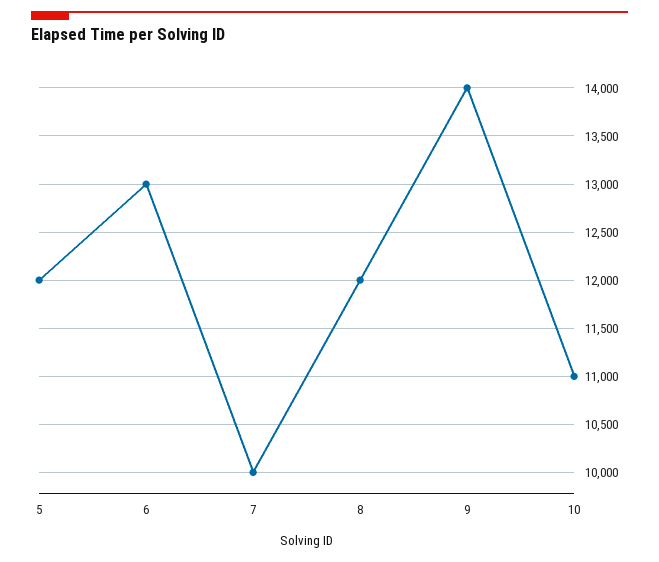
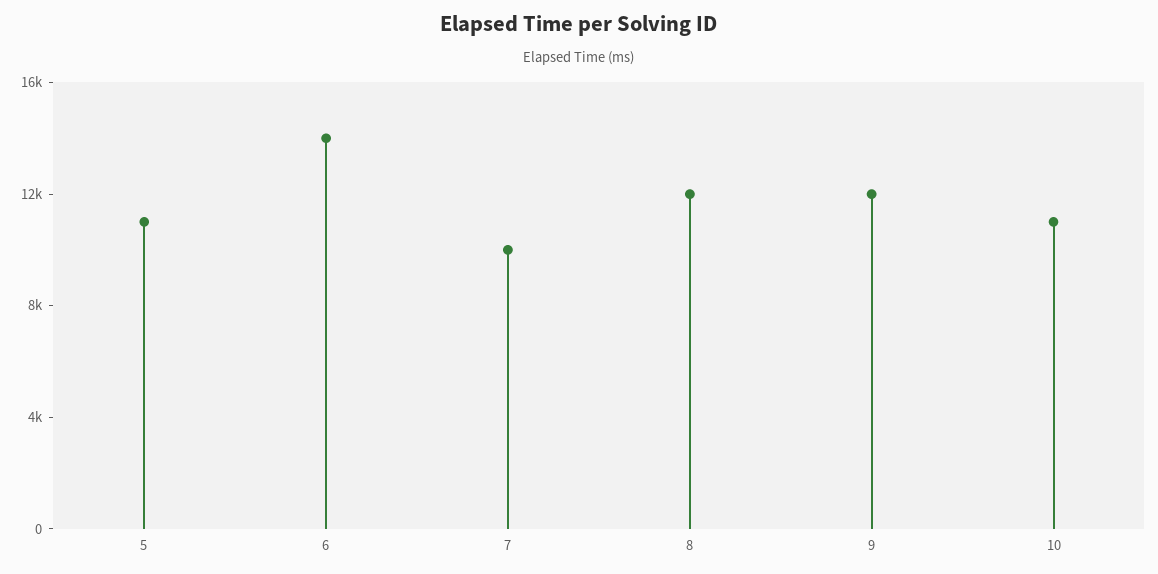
  {
-   "5": 12000,
+   "5": 11000,
-   "6": 13000,
+   "6": 14000,
    "7": 10000,
    "8": 12000,
-   "9": 14000,
+   "9": 12000,
    "10": 11000
  }

